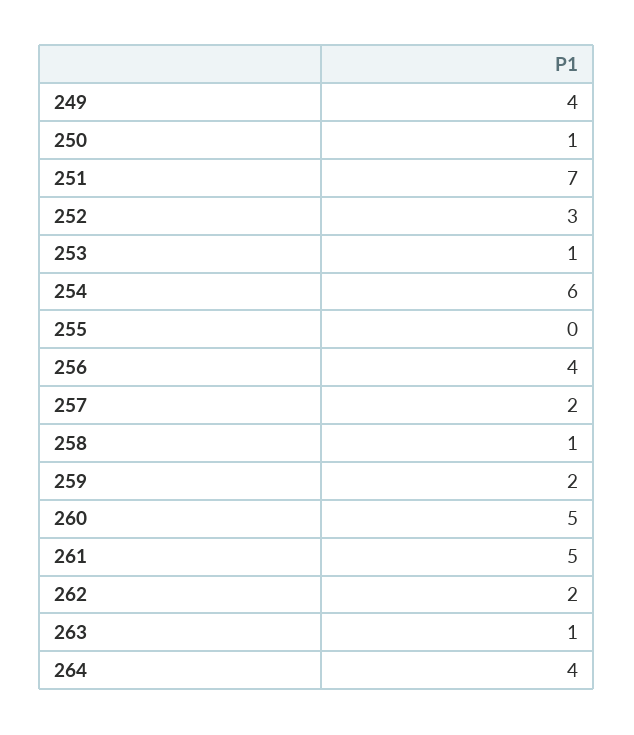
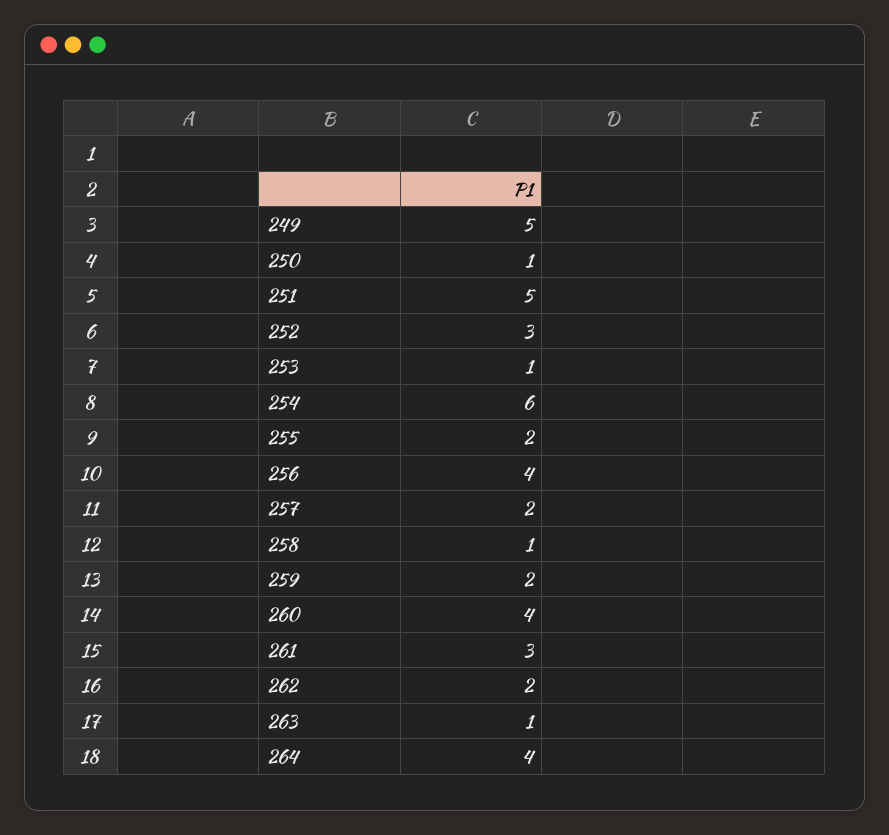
  {
-   "249": 4,
+   "249": 5,
    "250": 1,
-   "251": 7,
+   "251": 5,
    "252": 3,
    "253": 1,
    "254": 6,
-   "255": 0,
+   "255": 2,
    "256": 4,
    "257": 2,
    "258": 1,
    "259": 2,
-   "260": 5,
+   "260": 4,
-   "261": 5,
+   "261": 3,
    "262": 2,
    "263": 1,
    "264": 4
  }

